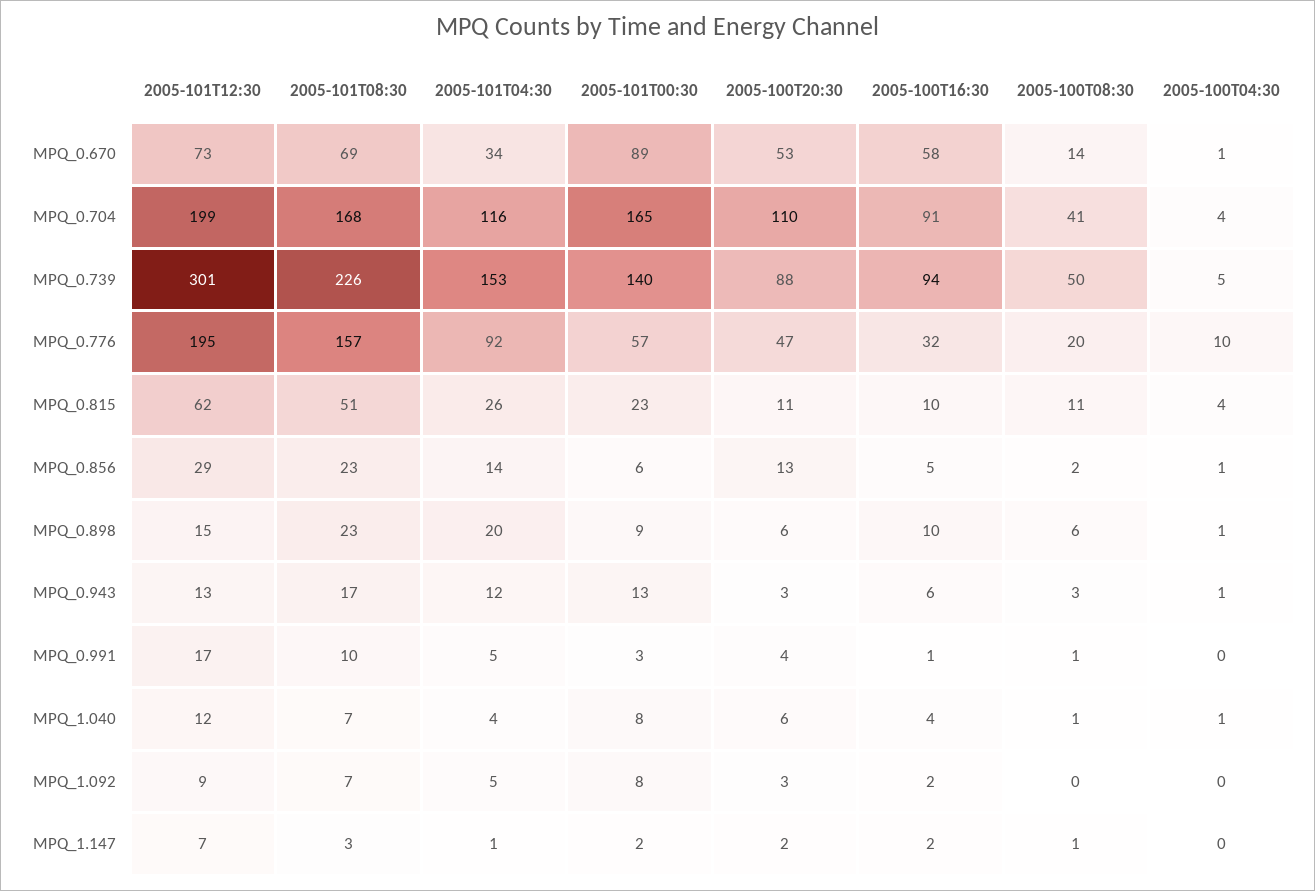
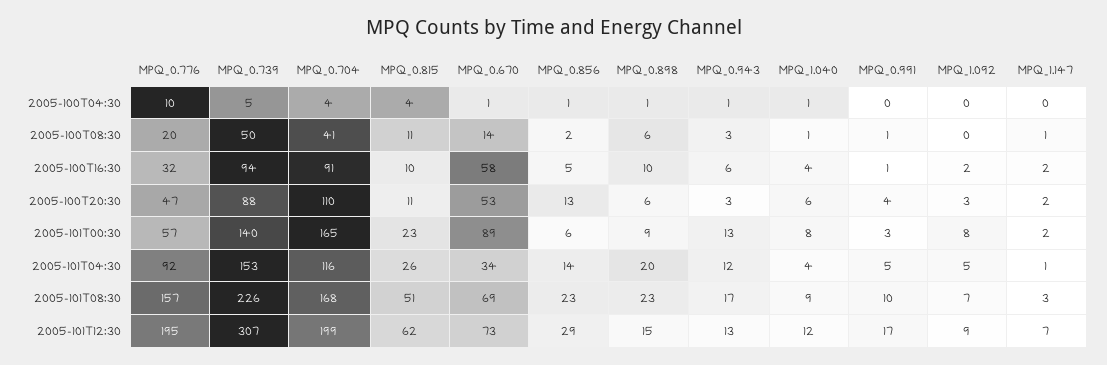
  {
    "2005-101T12:30": {
      "MPQ_0.670": 73,
      "MPQ_0.704": 199,
-     "MPQ_0.739": 301,
+     "MPQ_0.739": 307,
      "MPQ_0.776": 195,
      "MPQ_0.815": 62,
      "MPQ_0.856": 29,
      "MPQ_0.898": 15,
      "MPQ_0.943": 13,
      "MPQ_0.991": 17,
      "MPQ_1.040": 12,
      "MPQ_1.092": 9,
      "MPQ_1.147": 7
    },
    "2005-101T08:30": {
      "MPQ_0.670": 69,
      "MPQ_0.704": 168,
      "MPQ_0.739": 226,
      "MPQ_0.776": 157,
      "MPQ_0.815": 51,
      "MPQ_0.856": 23,
      "MPQ_0.898": 23,
      "MPQ_0.943": 17,
      "MPQ_0.991": 10,
-     "MPQ_1.040": 7,
+     "MPQ_1.040": 9,
      "MPQ_1.092": 7,
      "MPQ_1.147": 3
    },
    "2005-101T04:30": {
      "MPQ_0.670": 34,
      "MPQ_0.704": 116,
      "MPQ_0.739": 153,
      "MPQ_0.776": 92,
      "MPQ_0.815": 26,
      "MPQ_0.856": 14,
      "MPQ_0.898": 20,
      "MPQ_0.943": 12,
      "MPQ_0.991": 5,
      "MPQ_1.040": 4,
      "MPQ_1.092": 5,
      "MPQ_1.147": 1
    },
    "2005-101T00:30": {
      "MPQ_0.670": 89,
      "MPQ_0.704": 165,
      "MPQ_0.739": 140,
      "MPQ_0.776": 57,
      "MPQ_0.815": 23,
      "MPQ_0.856": 6,
      "MPQ_0.898": 9,
      "MPQ_0.943": 13,
      "MPQ_0.991": 3,
      "MPQ_1.040": 8,
      "MPQ_1.092": 8,
      "MPQ_1.147": 2
    },
    "2005-100T20:30": {
      "MPQ_0.670": 53,
      "MPQ_0.704": 110,
      "MPQ_0.739": 88,
      "MPQ_0.776": 47,
      "MPQ_0.815": 11,
      "MPQ_0.856": 13,
      "MPQ_0.898": 6,
      "MPQ_0.943": 3,
      "MPQ_0.991": 4,
      "MPQ_1.040": 6,
      "MPQ_1.092": 3,
      "MPQ_1.147": 2
    },
    "2005-100T16:30": {
      "MPQ_0.670": 58,
      "MPQ_0.704": 91,
      "MPQ_0.739": 94,
      "MPQ_0.776": 32,
      "MPQ_0.815": 10,
      "MPQ_0.856": 5,
      "MPQ_0.898": 10,
      "MPQ_0.943": 6,
      "MPQ_0.991": 1,
      "MPQ_1.040": 4,
      "MPQ_1.092": 2,
      "MPQ_1.147": 2
    },
    "2005-100T08:30": {
      "MPQ_0.670": 14,
      "MPQ_0.704": 41,
      "MPQ_0.739": 50,
      "MPQ_0.776": 20,
      "MPQ_0.815": 11,
      "MPQ_0.856": 2,
      "MPQ_0.898": 6,
      "MPQ_0.943": 3,
      "MPQ_0.991": 1,
      "MPQ_1.040": 1,
      "MPQ_1.092": 0,
      "MPQ_1.147": 1
    },
    "2005-100T04:30": {
      "MPQ_0.670": 1,
      "MPQ_0.704": 4,
      "MPQ_0.739": 5,
      "MPQ_0.776": 10,
      "MPQ_0.815": 4,
      "MPQ_0.856": 1,
      "MPQ_0.898": 1,
      "MPQ_0.943": 1,
      "MPQ_0.991": 0,
      "MPQ_1.040": 1,
      "MPQ_1.092": 0,
      "MPQ_1.147": 0
    }
  }

